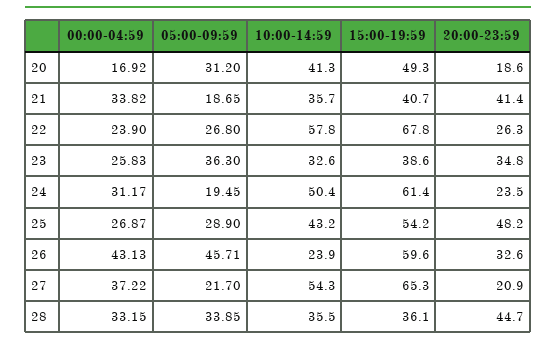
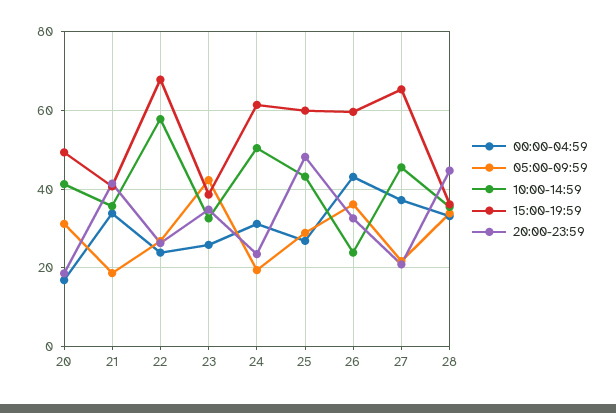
  {
    "00:00-04:59": {
      "20": 16.92,
      "21": 33.82,
      "22": 23.9,
      "23": 25.83,
      "24": 31.17,
      "25": 26.87,
      "26": 43.13,
      "27": 37.22,
      "28": 33.15
    },
    "05:00-09:59": {
      "20": 31.2,
      "21": 18.65,
      "22": 26.8,
-     "23": 36.3,
+     "23": 42,
      "24": 19.45,
      "25": 28.9,
-     "26": 45.71,
+     "26": 36,
      "27": 21.7,
      "28": 33.85
    },
    "10:00-14:59": {
      "20": 41.3,
      "21": 35.7,
      "22": 57.8,
      "23": 32.6,
      "24": 50.4,
      "25": 43.2,
      "26": 23.9,
-     "27": 54.3,
+     "27": 46,
      "28": 35.5
    },
    "15:00-19:59": {
      "20": 49.3,
      "21": 40.7,
      "22": 67.8,
      "23": 38.6,
      "24": 61.4,
-     "25": 54.2,
+     "25": 60,
      "26": 59.6,
      "27": 65.3,
      "28": 36.1
    },
    "20:00-23:59": {
      "20": 18.6,
      "21": 41.4,
      "22": 26.3,
      "23": 34.8,
      "24": 23.5,
      "25": 48.2,
      "26": 32.6,
      "27": 20.9,
      "28": 44.7
    }
  }

